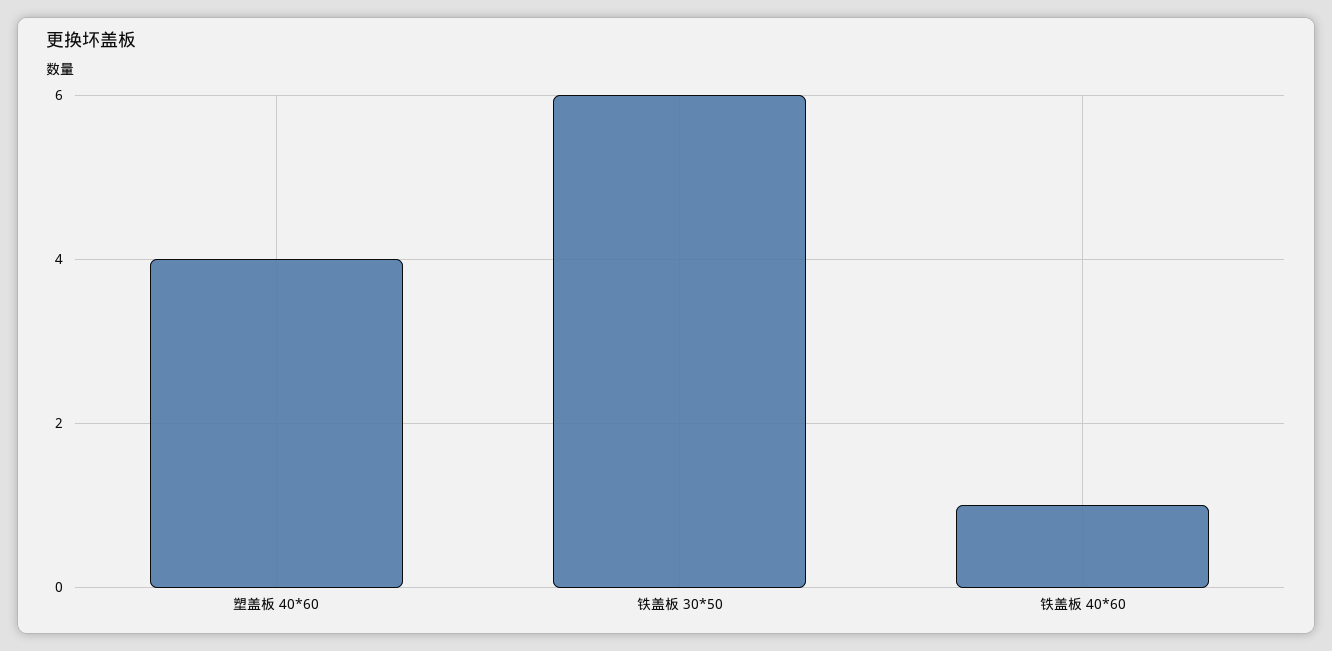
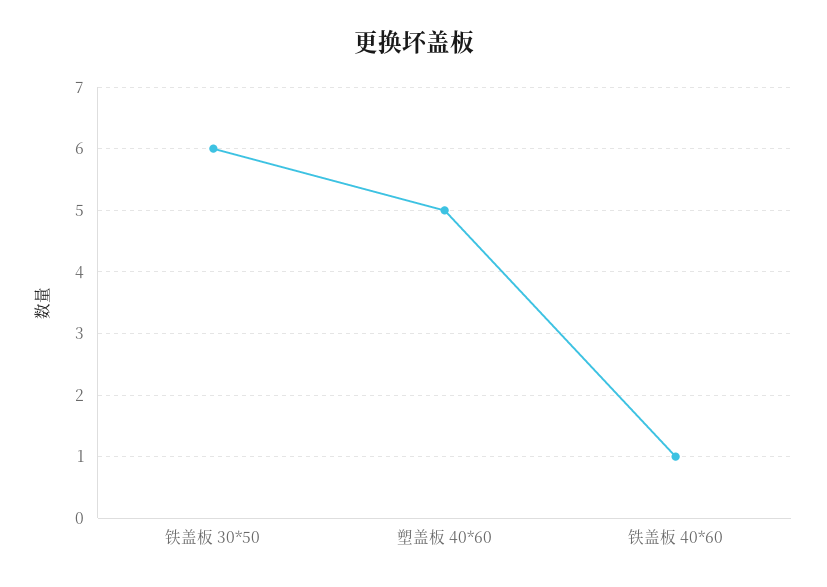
  {
-   "塑盖板 40*60": 4,
+   "塑盖板 40*60": 5,
    "铁盖板 30*50": 6,
    "铁盖板 40*60": 1
  }

